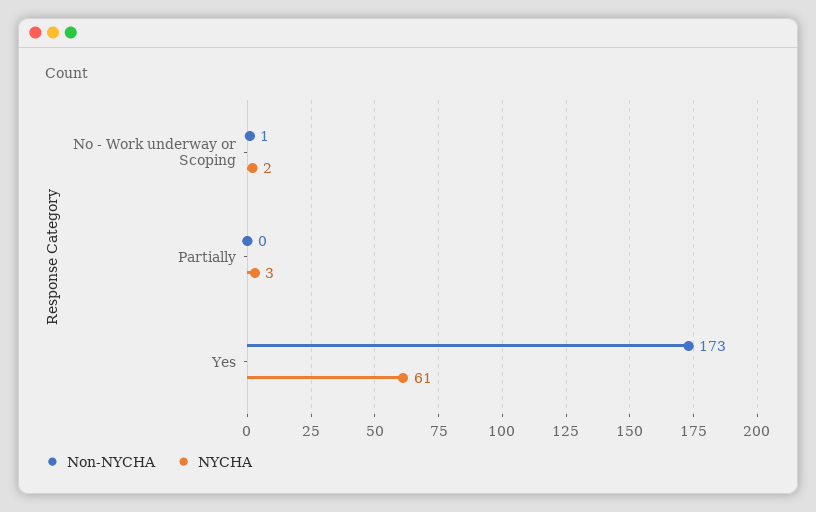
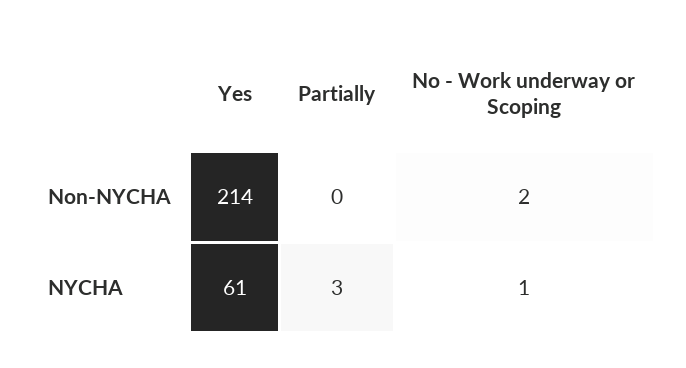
  {
    "Non-NYCHA": {
-     "No - Work underway or Scoping": 1,
+     "No - Work underway or Scoping": 2,
      "Partially": 0,
-     "Yes": 173
+     "Yes": 214
    },
    "NYCHA": {
-     "No - Work underway or Scoping": 2,
+     "No - Work underway or Scoping": 1,
      "Partially": 3,
      "Yes": 61
    }
  }

